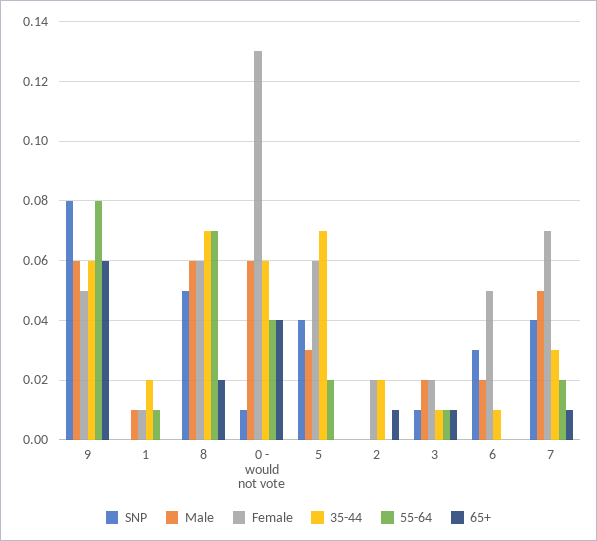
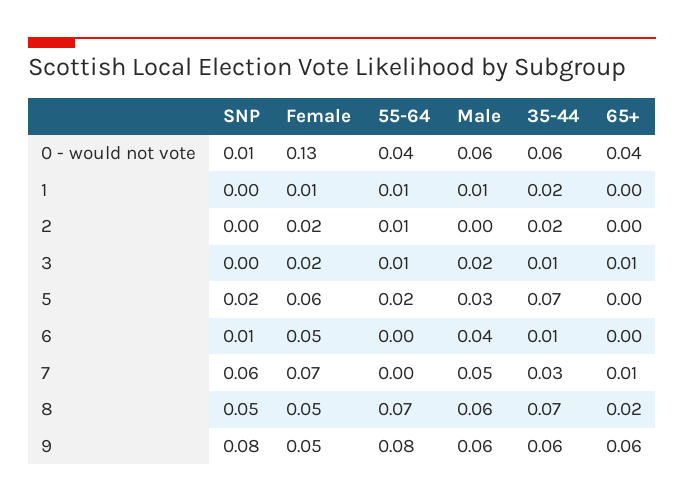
  {
    "SNP": {
      "9": 0.08,
      "1": 0,
      "8": 0.05,
      "0 - would not vote": 0.01,
-     "5": 0.04,
+     "5": 0.02,
      "2": 0,
-     "3": 0.01,
+     "3": 0,
-     "6": 0.03,
+     "6": 0.01,
-     "7": 0.04
+     "7": 0.06
    },
    "Male": {
      "9": 0.06,
      "1": 0.01,
      "8": 0.06,
      "0 - would not vote": 0.06,
      "5": 0.03,
      "2": 0,
      "3": 0.02,
-     "6": 0.02,
+     "6": 0.04,
      "7": 0.05
    },
    "Female": {
      "9": 0.05,
      "1": 0.01,
-     "8": 0.06,
+     "8": 0.05,
      "0 - would not vote": 0.13,
      "5": 0.06,
      "2": 0.02,
      "3": 0.02,
      "6": 0.05,
      "7": 0.07
    },
    "35-44": {
      "9": 0.06,
      "1": 0.02,
      "8": 0.07,
      "0 - would not vote": 0.06,
      "5": 0.07,
      "2": 0.02,
      "3": 0.01,
      "6": 0.01,
      "7": 0.03
    },
    "55-64": {
      "9": 0.08,
      "1": 0.01,
      "8": 0.07,
      "0 - would not vote": 0.04,
      "5": 0.02,
-     "2": 0,
+     "2": 0.01,
      "3": 0.01,
      "6": 0,
-     "7": 0.02
+     "7": 0
    },
    "65+": {
      "9": 0.06,
      "1": 0,
      "8": 0.02,
      "0 - would not vote": 0.04,
      "5": 0,
-     "2": 0.01,
+     "2": 0,
      "3": 0.01,
      "6": 0,
      "7": 0.01
    }
  }

